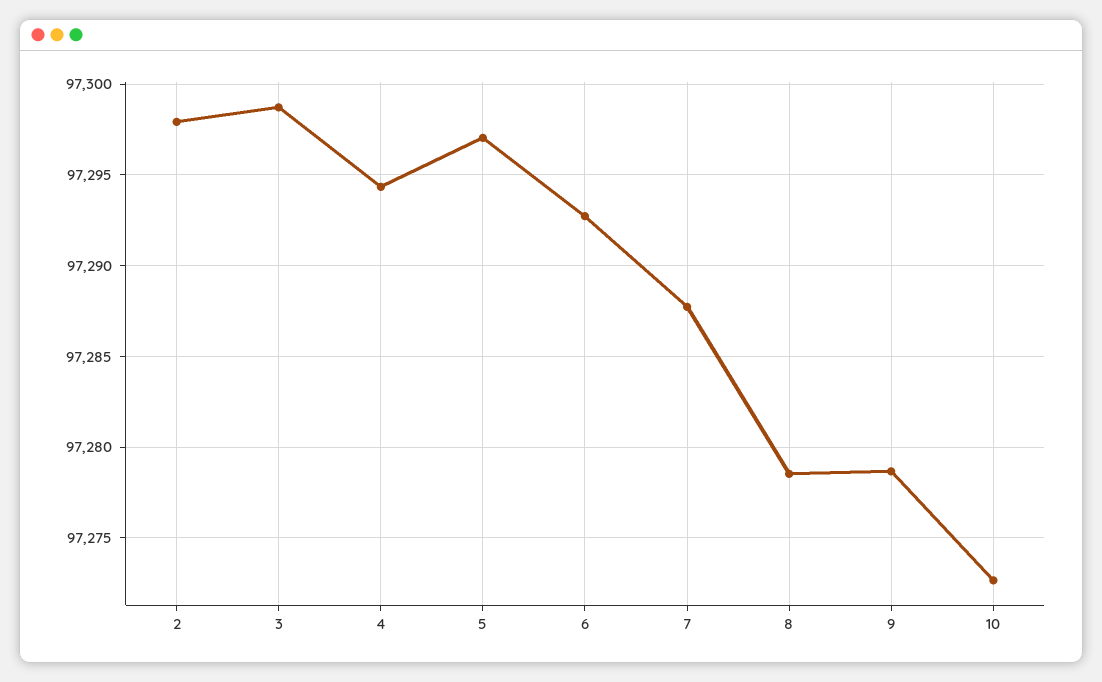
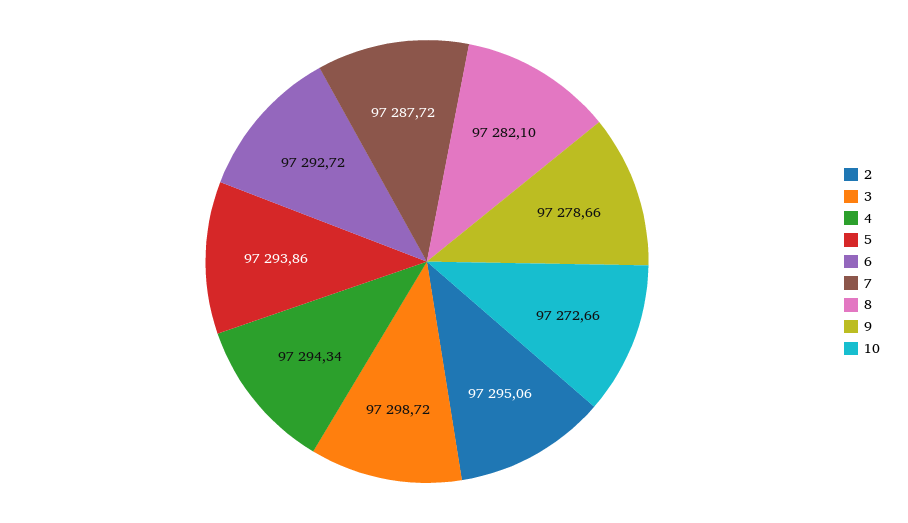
  {
-   "2": 97298,
+   "2": 97295.06,
    "3": 97298.72,
    "4": 97294.34,
-   "5": 97297,
+   "5": 97293.86,
    "6": 97292.72,
    "7": 97287.72,
-   "8": 97278.5,
+   "8": 97282.1,
    "9": 97278.66,
    "10": 97272.66
  }

